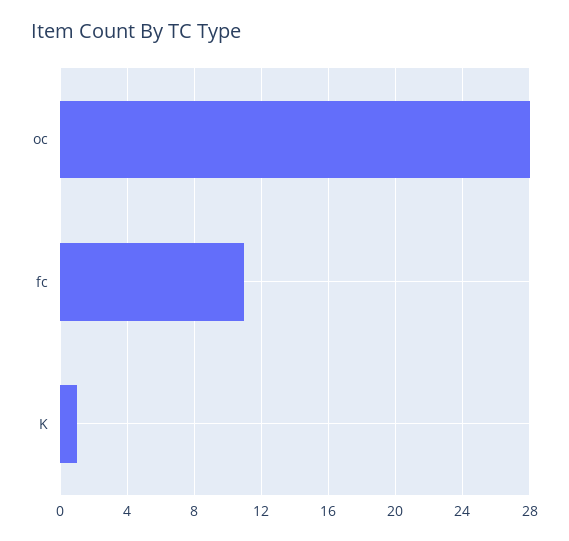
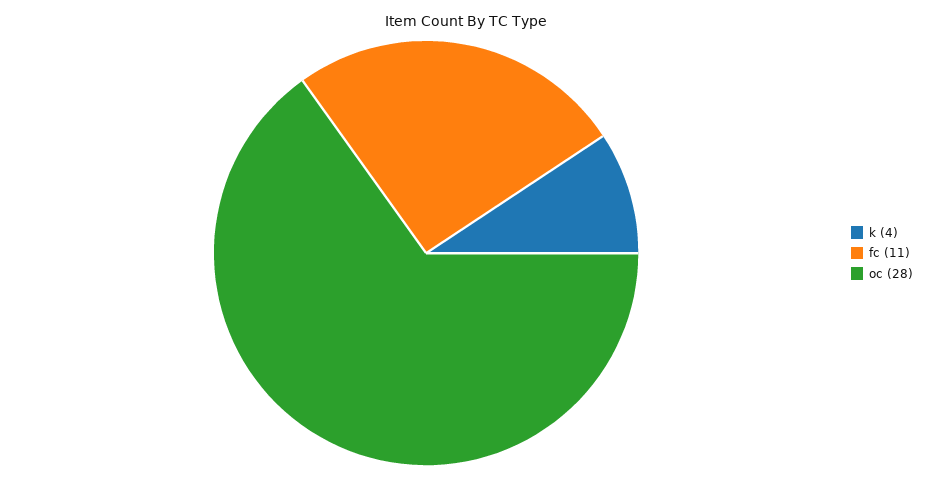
  {
    "oc": 28,
    "fc": 11,
-   "K": 1
+   "K": 4
  }

